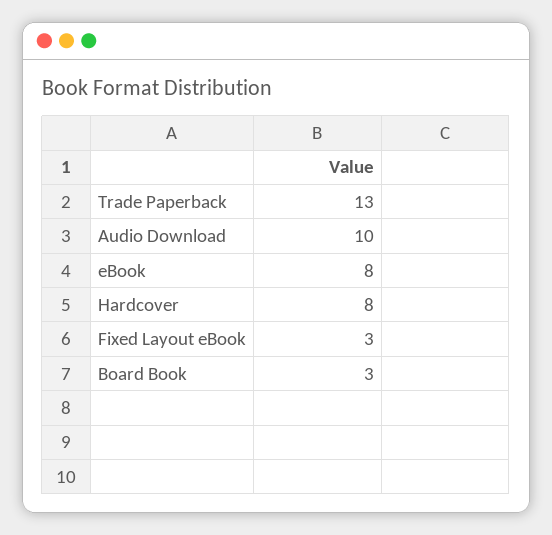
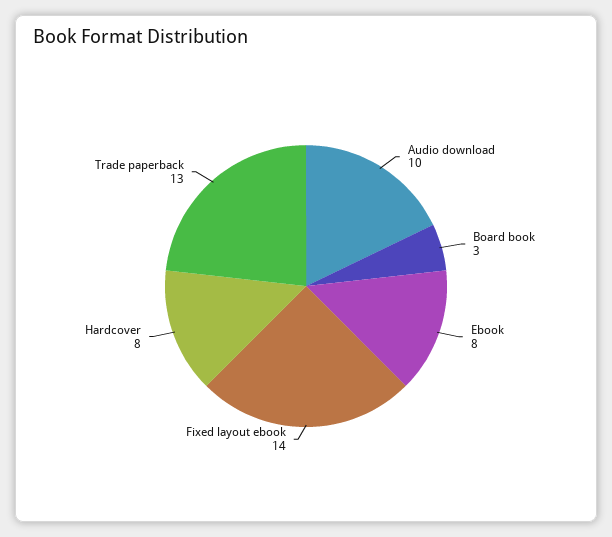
  {
    "Trade Paperback": 13,
    "Audio Download": 10,
    "eBook": 8,
    "Hardcover": 8,
-   "Fixed Layout eBook": 3,
+   "Fixed Layout eBook": 14,
    "Board Book": 3
  }

